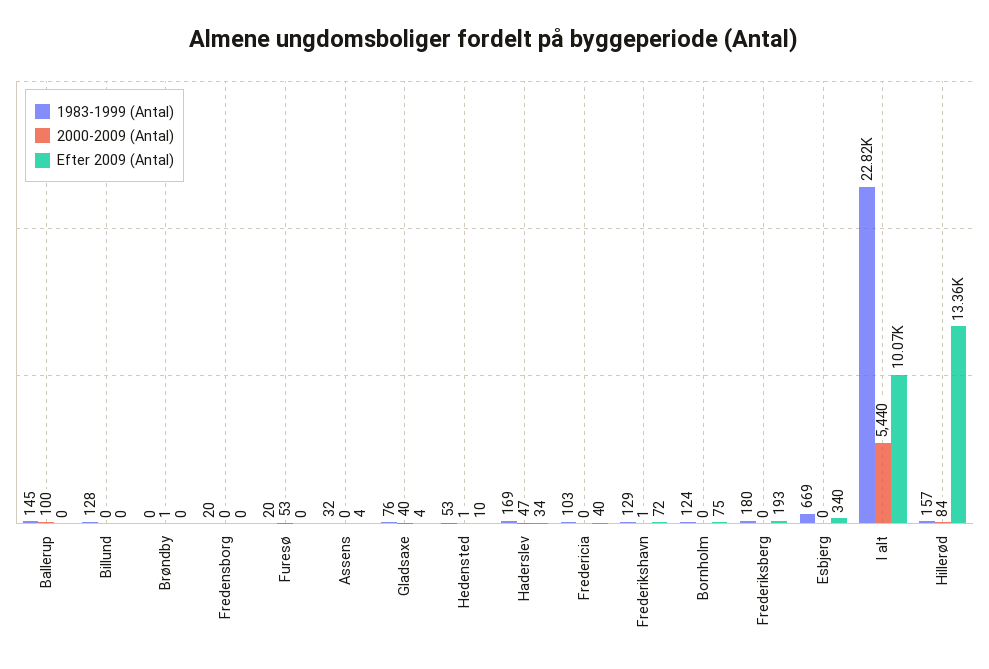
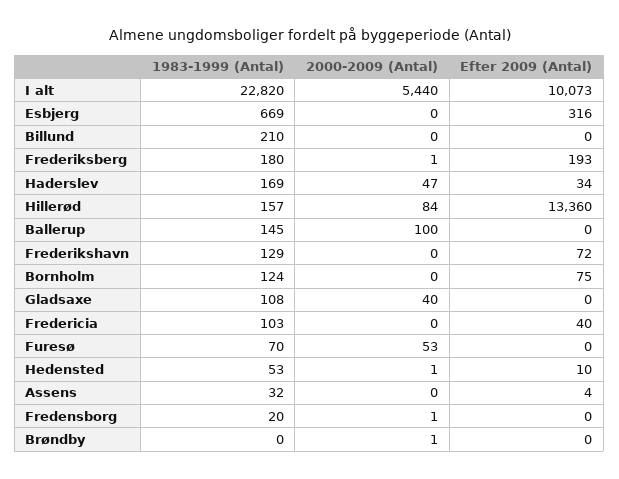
  {
    "1983-1999 (Antal)": {
      "Ballerup": 145,
-     "Billund": 128,
+     "Billund": 210,
      "Brøndby": 0,
      "Fredensborg": 20,
-     "Furesø": 20,
+     "Furesø": 70,
      "Assens": 32,
-     "Gladsaxe": 76,
+     "Gladsaxe": 108,
      "Hedensted": 53,
      "Haderslev": 169,
      "Fredericia": 103,
      "Frederikshavn": 129,
      "Bornholm": 124,
      "Frederiksberg": 180,
      "Esbjerg": 669,
      "I alt": 22820,
      "Hillerød": 157
    },
    "2000-2009 (Antal)": {
      "Ballerup": 100,
      "Billund": 0,
      "Brøndby": 1,
-     "Fredensborg": 0,
+     "Fredensborg": 1,
      "Furesø": 53,
      "Assens": 0,
      "Gladsaxe": 40,
      "Hedensted": 1,
      "Haderslev": 47,
      "Fredericia": 0,
-     "Frederikshavn": 1,
+     "Frederikshavn": 0,
      "Bornholm": 0,
-     "Frederiksberg": 0,
+     "Frederiksberg": 1,
      "Esbjerg": 0,
      "I alt": 5440,
      "Hillerød": 84
    },
    "Efter 2009 (Antal)": {
      "Ballerup": 0,
      "Billund": 0,
      "Brøndby": 0,
      "Fredensborg": 0,
      "Furesø": 0,
      "Assens": 4,
-     "Gladsaxe": 4,
+     "Gladsaxe": 0,
      "Hedensted": 10,
      "Haderslev": 34,
      "Fredericia": 40,
      "Frederikshavn": 72,
      "Bornholm": 75,
      "Frederiksberg": 193,
-     "Esbjerg": 340,
+     "Esbjerg": 316,
      "I alt": 10073,
      "Hillerød": 13360
    }
  }

